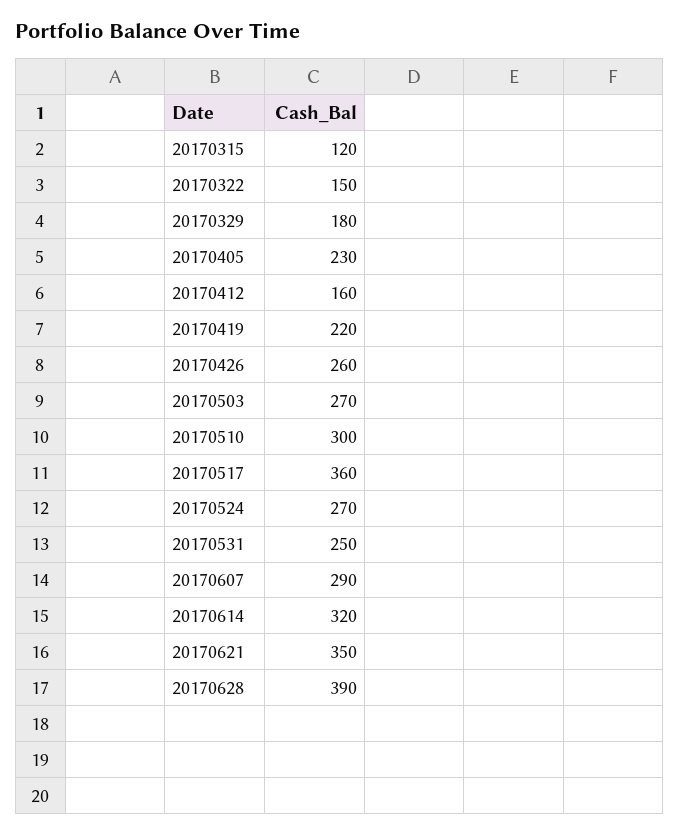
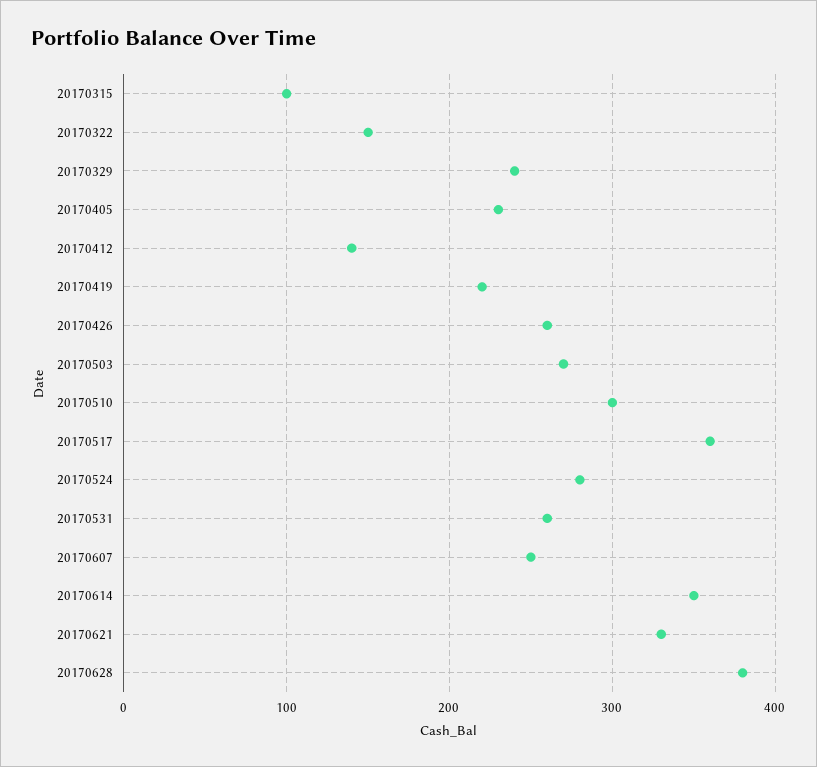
  {
-   "20170315": 120,
+   "20170315": 100,
    "20170322": 150,
-   "20170329": 180,
+   "20170329": 240,
    "20170405": 230,
-   "20170412": 160,
+   "20170412": 140,
    "20170419": 220,
    "20170426": 260,
    "20170503": 270,
    "20170510": 300,
    "20170517": 360,
-   "20170524": 270,
+   "20170524": 280,
-   "20170531": 250,
+   "20170531": 260,
-   "20170607": 290,
+   "20170607": 250,
-   "20170614": 320,
+   "20170614": 350,
-   "20170621": 350,
+   "20170621": 330,
-   "20170628": 390
+   "20170628": 380
  }

